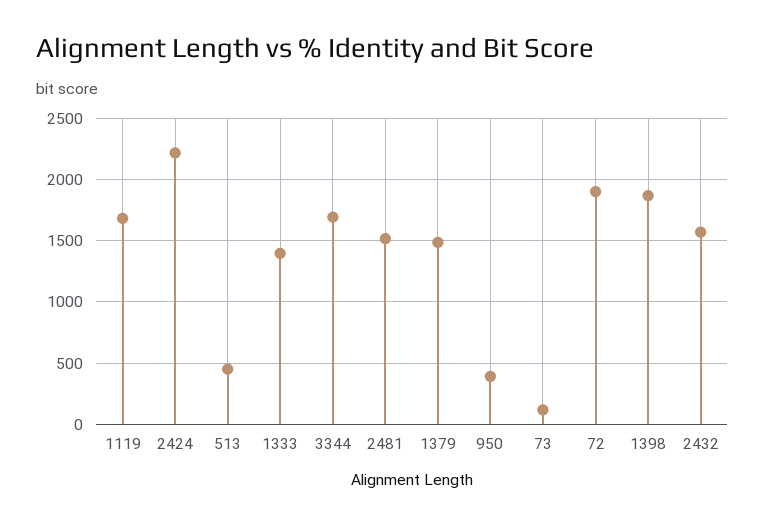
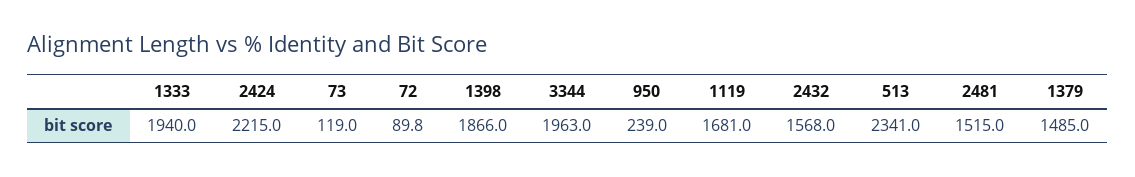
  {
    "1119": 1681,
    "2424": 2215,
-   "513": 450,
+   "513": 2341,
-   "1333": 1400,
+   "1333": 1940,
-   "3344": 1700,
+   "3344": 1963,
    "2481": 1515,
    "1379": 1485,
-   "950": 400,
+   "950": 239,
    "73": 119,
-   "72": 1900,
+   "72": 89.8,
    "1398": 1866,
    "2432": 1568
  }

